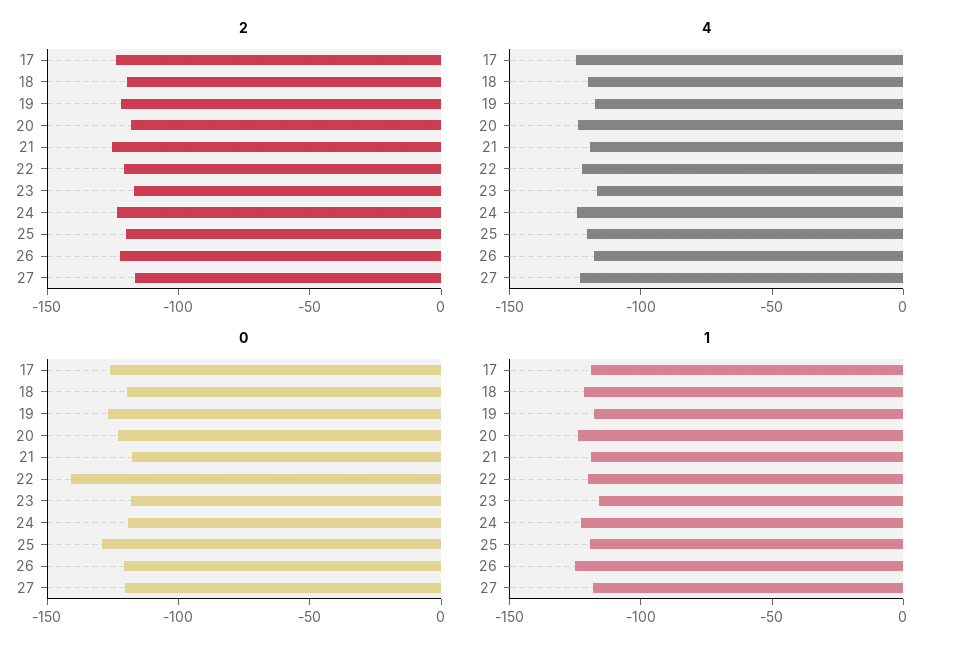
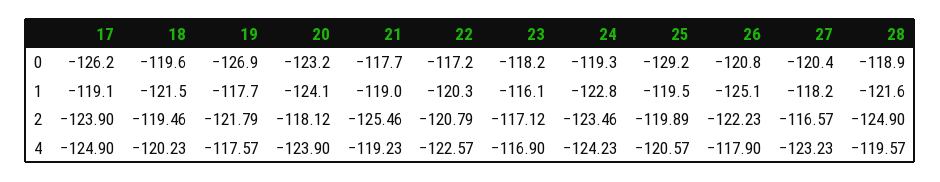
  {
    "2": {
      "17": -123.9,
      "18": -119.46,
      "19": -121.79,
      "20": -118.12,
      "21": -125.46,
      "22": -120.79,
      "23": -117.12,
      "24": -123.46,
      "25": -119.89,
      "26": -122.23,
-     "27": -116.57
+     "27": -116.57,
+     "28": -124.9
    },
    "4": {
      "17": -124.9,
      "18": -120.23,
      "19": -117.57,
      "20": -123.9,
      "21": -119.23,
      "22": -122.57,
      "23": -116.9,
      "24": -124.23,
      "25": -120.57,
      "26": -117.9,
-     "27": -123.23
+     "27": -123.23,
+     "28": -119.57
    },
    "0": {
      "17": -126.2,
      "18": -119.6,
      "19": -126.9,
      "20": -123.2,
      "21": -117.7,
-     "22": -140,
+     "22": -117.2,
      "23": -118.2,
      "24": -119.3,
      "25": -129.2,
      "26": -120.8,
-     "27": -120.4
+     "27": -120.4,
+     "28": -118.9
    },
    "1": {
      "17": -119.1,
      "18": -121.5,
      "19": -117.7,
      "20": -124.1,
      "21": -119,
      "22": -120.3,
      "23": -116.1,
      "24": -122.8,
      "25": -119.5,
      "26": -125.1,
-     "27": -118.2
+     "27": -118.2,
+     "28": -121.6
    }
  }

